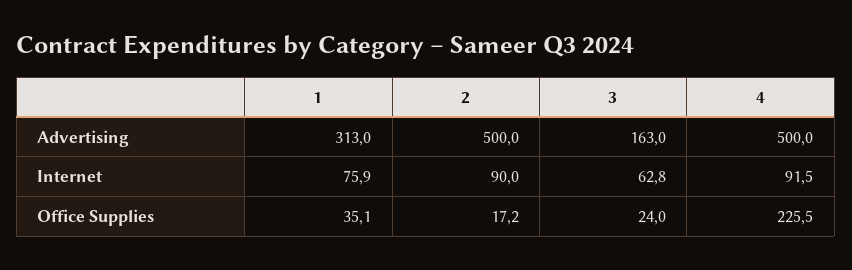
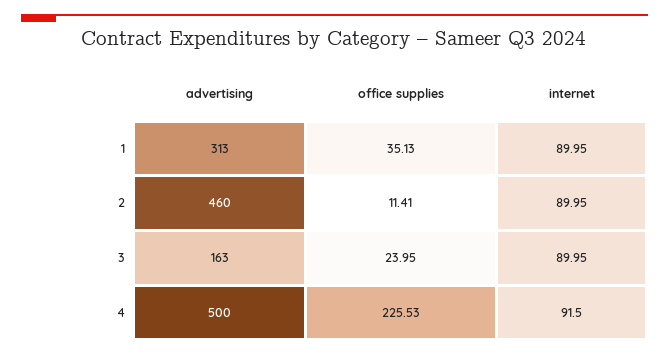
  {
    "1": {
      "Advertising": 313,
-     "Internet": 75.9,
+     "Internet": 89.95,
      "Office Supplies": 35.13
    },
    "2": {
-     "Advertising": 500,
+     "Advertising": 460,
      "Internet": 89.95,
-     "Office Supplies": 17.2
+     "Office Supplies": 11.41
    },
    "3": {
      "Advertising": 163,
-     "Internet": 62.8,
+     "Internet": 89.95,
      "Office Supplies": 23.95
    },
    "4": {
      "Advertising": 500,
      "Internet": 91.5,
      "Office Supplies": 225.53
    }
  }

